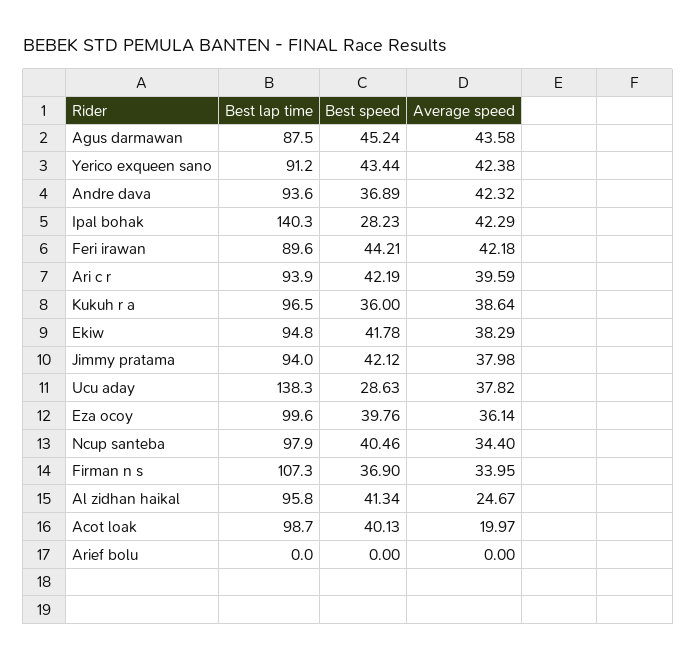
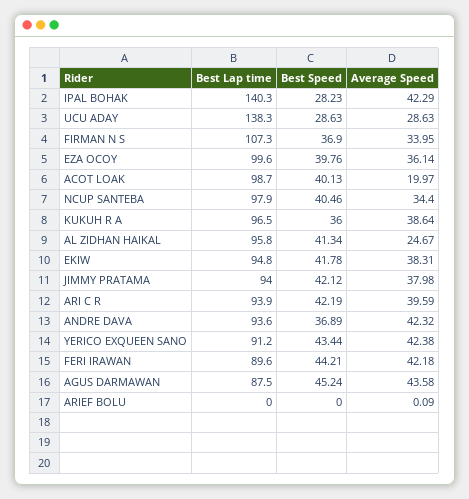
  {
    "Best lap time": {
      "Agus darmawan": 87.5,
      "Yerico exqueen sano": 91.2,
      "Andre dava": 93.6,
      "Ipal bohak": 140.3,
      "Feri irawan": 89.6,
      "Ari c r": 93.9,
      "Kukuh r a": 96.5,
      "Ekiw": 94.8,
      "Jimmy pratama": 94,
      "Ucu aday": 138.3,
      "Eza ocoy": 99.6,
      "Ncup santeba": 97.9,
      "Firman n s": 107.3,
      "Al zidhan haikal": 95.8,
      "Acot loak": 98.7,
      "Arief bolu": 0
    },
    "Best speed": {
      "Agus darmawan": 45.24,
      "Yerico exqueen sano": 43.44,
      "Andre dava": 36.89,
      "Ipal bohak": 28.23,
      "Feri irawan": 44.21,
      "Ari c r": 42.19,
      "Kukuh r a": 36,
      "Ekiw": 41.78,
      "Jimmy pratama": 42.12,
      "Ucu aday": 28.63,
      "Eza ocoy": 39.76,
      "Ncup santeba": 40.46,
      "Firman n s": 36.9,
      "Al zidhan haikal": 41.34,
      "Acot loak": 40.13,
      "Arief bolu": 0
    },
    "Average speed": {
      "Agus darmawan": 43.58,
      "Yerico exqueen sano": 42.38,
      "Andre dava": 42.32,
      "Ipal bohak": 42.29,
      "Feri irawan": 42.18,
      "Ari c r": 39.59,
      "Kukuh r a": 38.64,
-     "Ekiw": 38.29,
+     "Ekiw": 38.31,
      "Jimmy pratama": 37.98,
-     "Ucu aday": 37.82,
+     "Ucu aday": 28.63,
      "Eza ocoy": 36.14,
      "Ncup santeba": 34.4,
      "Firman n s": 33.95,
      "Al zidhan haikal": 24.67,
      "Acot loak": 19.97,
-     "Arief bolu": 0
+     "Arief bolu": 0.09
    }
  }

